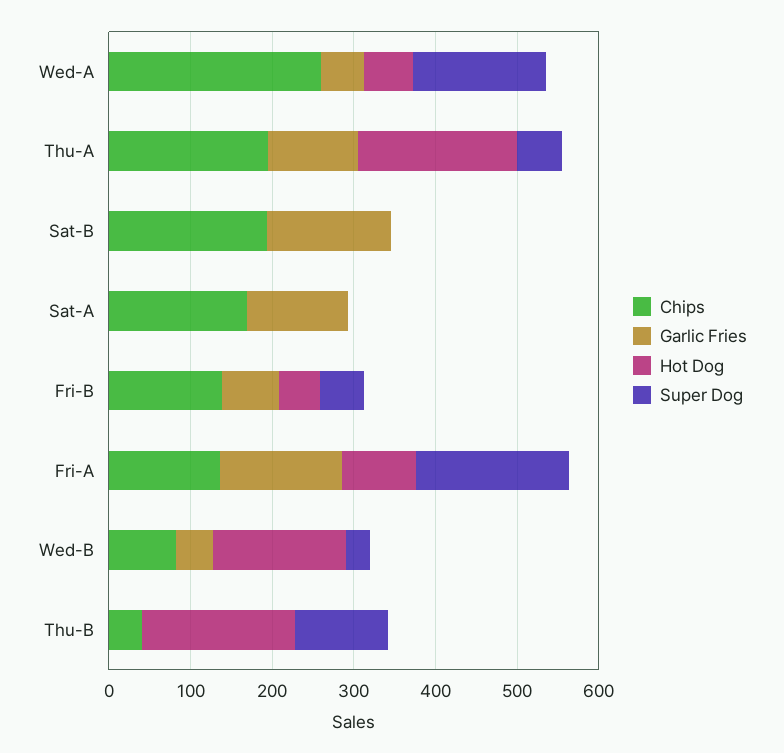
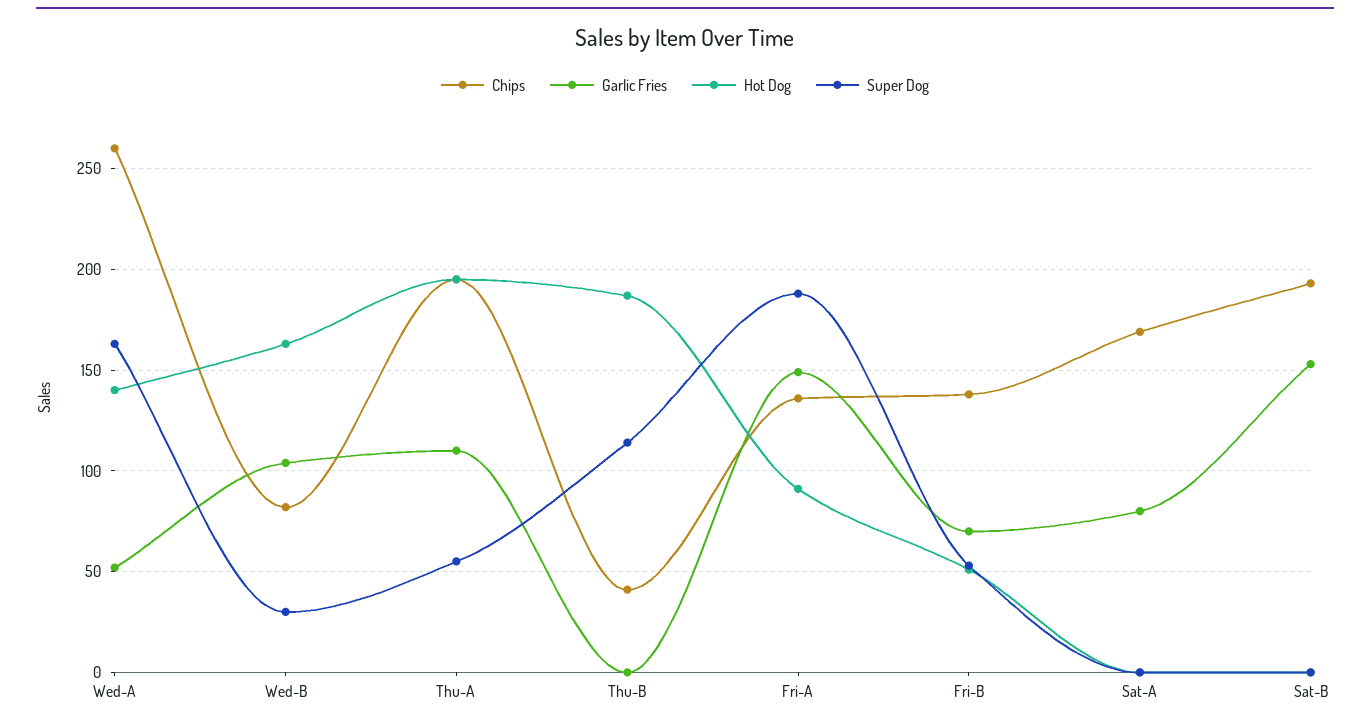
  {
    "Chips": {
      "Wed-A": 260,
      "Thu-A": 195,
      "Sat-B": 195,
      "Sat-A": 170,
      "Fri-B": 140,
      "Fri-A": 135,
      "Wed-B": 80,
      "Thu-B": 40
    },
    "Garlic Fries": {
      "Wed-A": 50,
      "Thu-A": 110,
      "Sat-B": 155,
-     "Sat-A": 120,
+     "Sat-A": 80,
      "Fri-B": 70,
      "Fri-A": 150,
-     "Wed-B": 40,
+     "Wed-B": 105,
      "Thu-B": 0
    },
    "Hot Dog": {
-     "Wed-A": 60,
+     "Wed-A": 140,
      "Thu-A": 195,
      "Sat-B": 0,
      "Sat-A": 0,
      "Fri-B": 50,
      "Fri-A": 90,
      "Wed-B": 165,
      "Thu-B": 185
    },
    "Super Dog": {
      "Wed-A": 165,
      "Thu-A": 55,
      "Sat-B": 0,
      "Sat-A": 0,
      "Fri-B": 55,
      "Fri-A": 190,
      "Wed-B": 30,
      "Thu-B": 115
    }
  }

